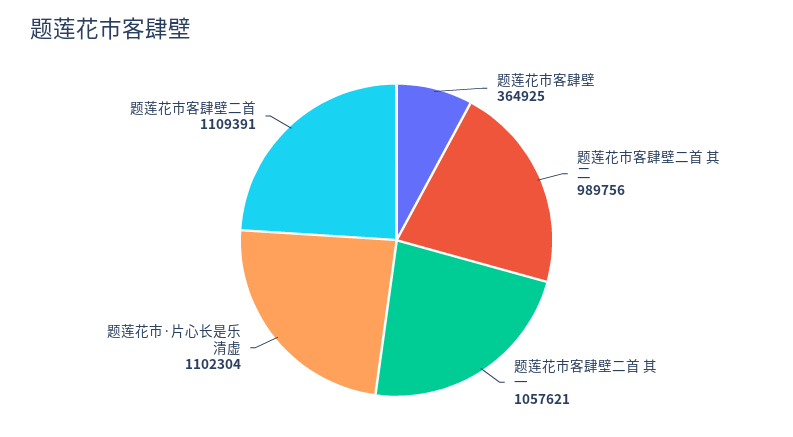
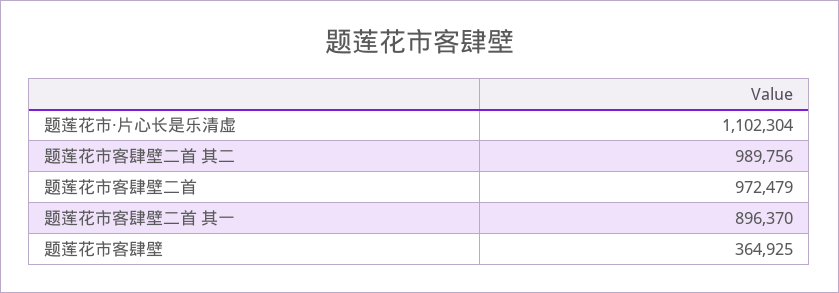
  {
    "题莲花市客肆壁": 364925,
    "题莲花市客肆壁二首 其二": 989756,
-   "题莲花市客肆壁二首 其一": 1057621,
+   "题莲花市客肆壁二首 其一": 896370,
    "题莲花市·片心长是乐清虚": 1102304,
-   "题莲花市客肆壁二首": 1109391
+   "题莲花市客肆壁二首": 972479
  }

